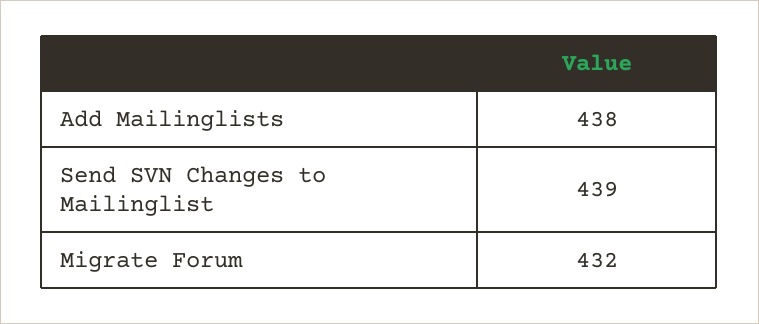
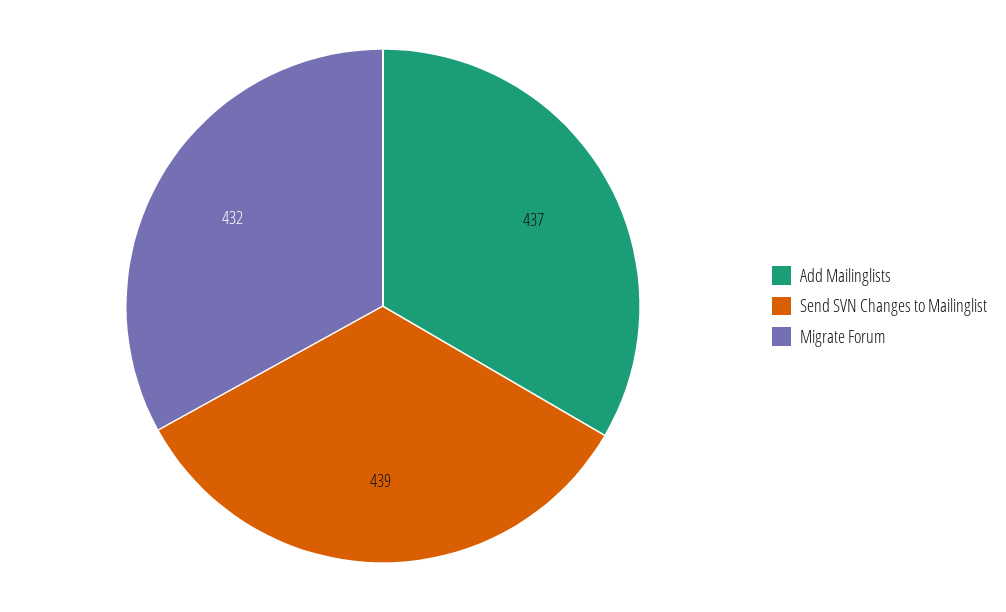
  {
-   "Add Mailinglists": 438,
+   "Add Mailinglists": 437,
    "Send SVN Changes to Mailinglist": 439,
    "Migrate Forum": 432
  }

